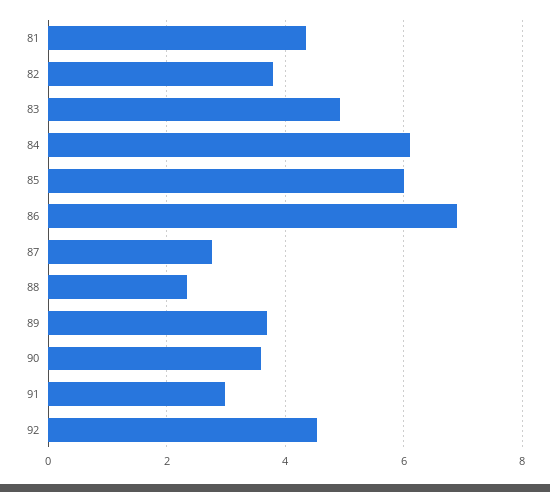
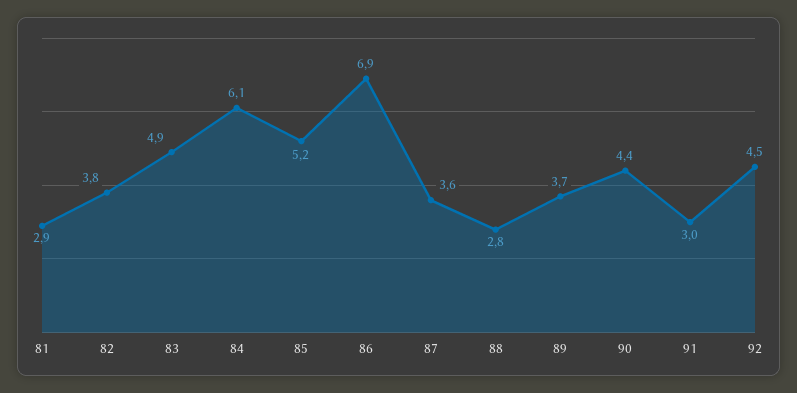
  {
-   "81": 4.4,
+   "81": 2.9,
    "82": 3.8,
    "83": 4.9,
    "84": 6.1,
-   "85": 6,
+   "85": 5.2,
    "86": 6.9,
-   "87": 2.8,
+   "87": 3.6,
-   "88": 2.4,
+   "88": 2.8,
    "89": 3.7,
-   "90": 3.6,
+   "90": 4.4,
    "91": 3,
    "92": 4.5
  }

